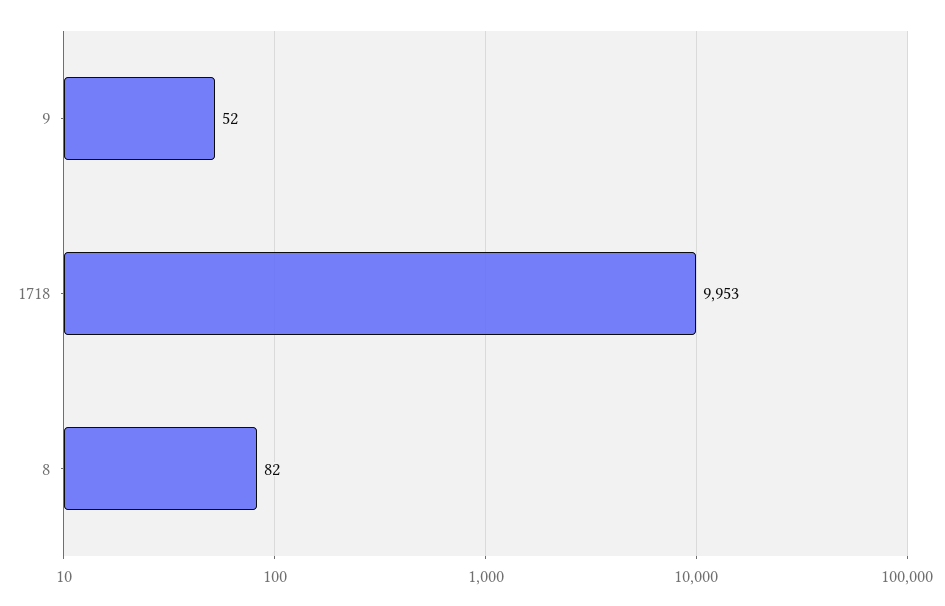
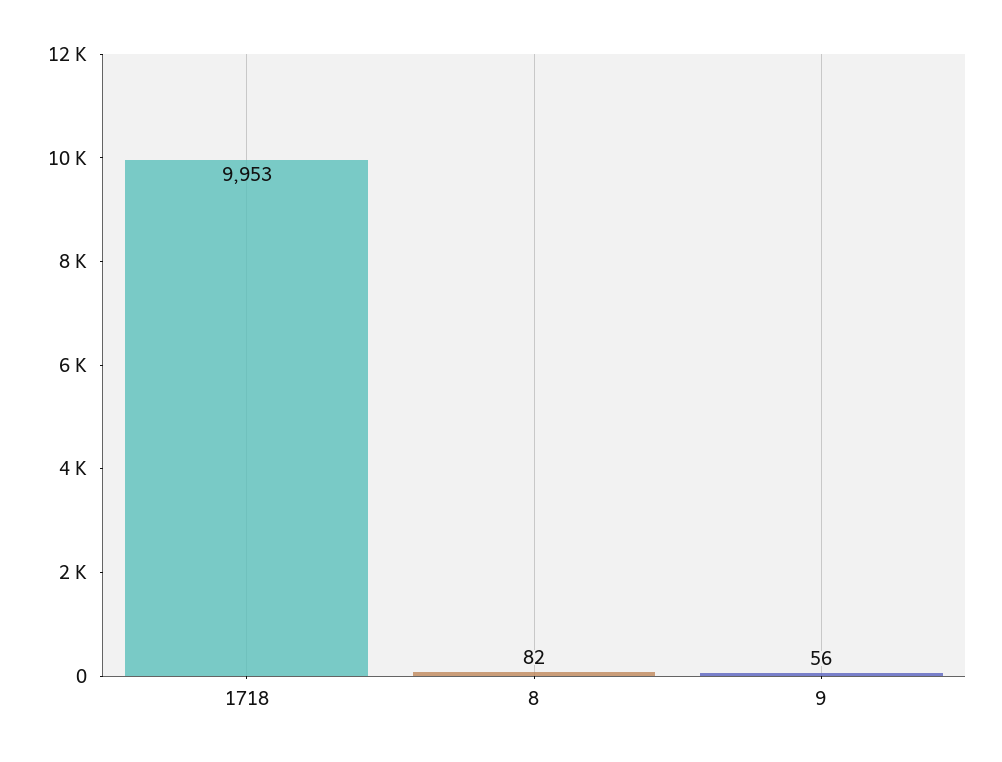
  {
-   "9": 52,
+   "9": 56,
    "1718": 9953,
    "8": 82
  }

